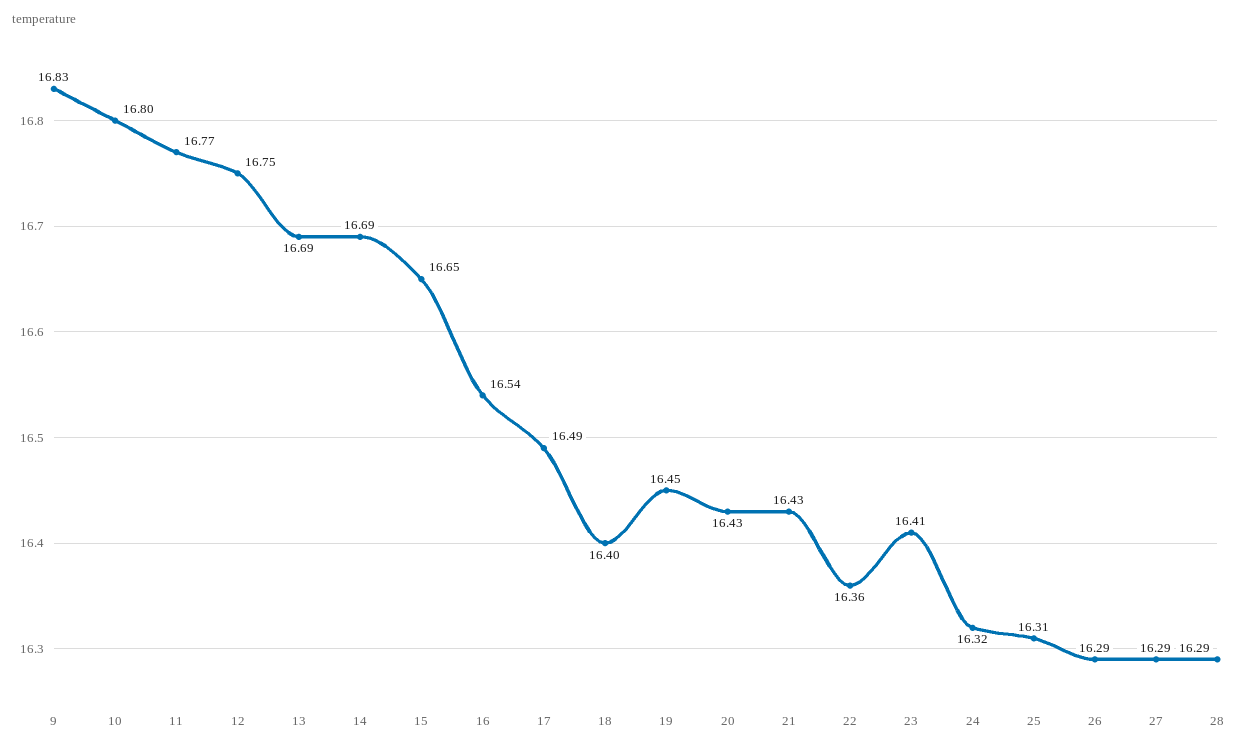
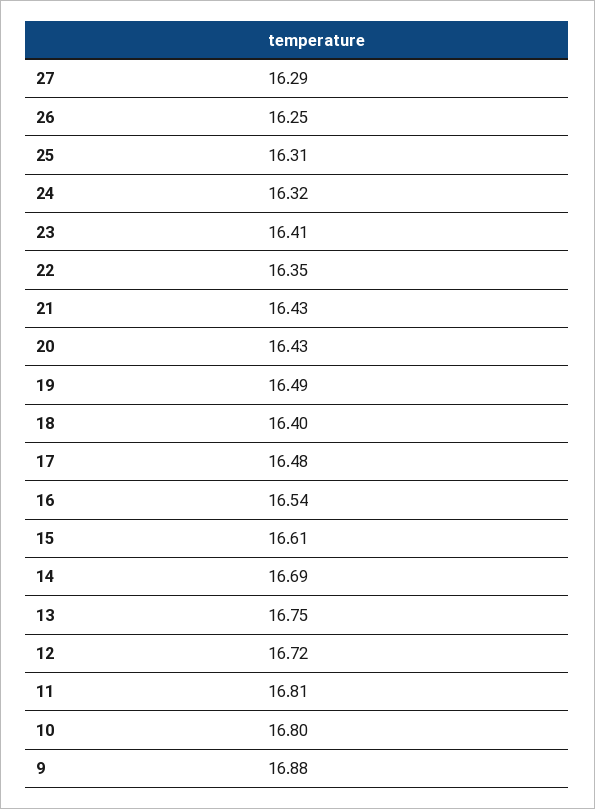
  {
-   "9": 16.83,
+   "9": 16.88,
    "10": 16.8,
-   "11": 16.77,
+   "11": 16.81,
-   "12": 16.75,
+   "12": 16.72,
-   "13": 16.69,
+   "13": 16.75,
    "14": 16.69,
-   "15": 16.65,
+   "15": 16.61,
    "16": 16.54,
-   "17": 16.49,
+   "17": 16.48,
    "18": 16.4,
-   "19": 16.45,
+   "19": 16.49,
    "20": 16.43,
    "21": 16.43,
-   "22": 16.36,
+   "22": 16.35,
    "23": 16.41,
    "24": 16.32,
    "25": 16.31,
-   "26": 16.29,
+   "26": 16.25,
-   "27": 16.29,
+   "27": 16.29
-   "28": 16.29
  }

